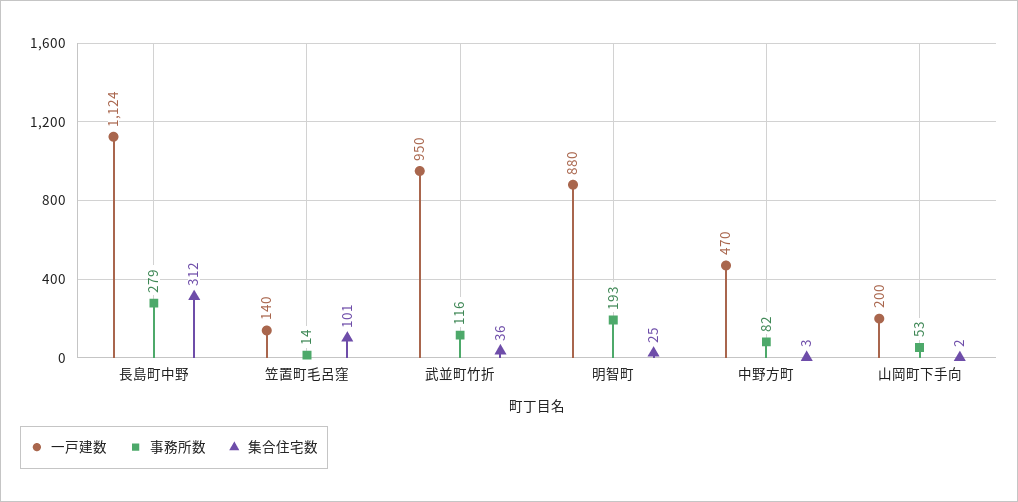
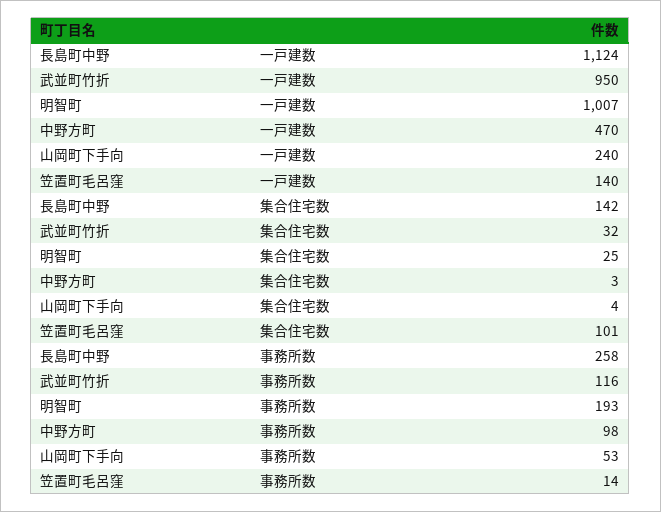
  {
    "一戸建数": {
      "長島町中野": 1124,
      "笠置町毛呂窪": 140,
      "武並町竹折": 950,
-     "明智町": 880,
+     "明智町": 1007,
      "中野方町": 470,
-     "山岡町下手向": 200
+     "山岡町下手向": 240
    },
    "事務所数": {
-     "長島町中野": 279,
+     "長島町中野": 258,
      "笠置町毛呂窪": 14,
      "武並町竹折": 116,
      "明智町": 193,
-     "中野方町": 82,
+     "中野方町": 98,
      "山岡町下手向": 53
    },
    "集合住宅数": {
-     "長島町中野": 312,
+     "長島町中野": 142,
      "笠置町毛呂窪": 101,
-     "武並町竹折": 36,
+     "武並町竹折": 32,
      "明智町": 25,
      "中野方町": 3,
-     "山岡町下手向": 2
+     "山岡町下手向": 4
    }
  }

